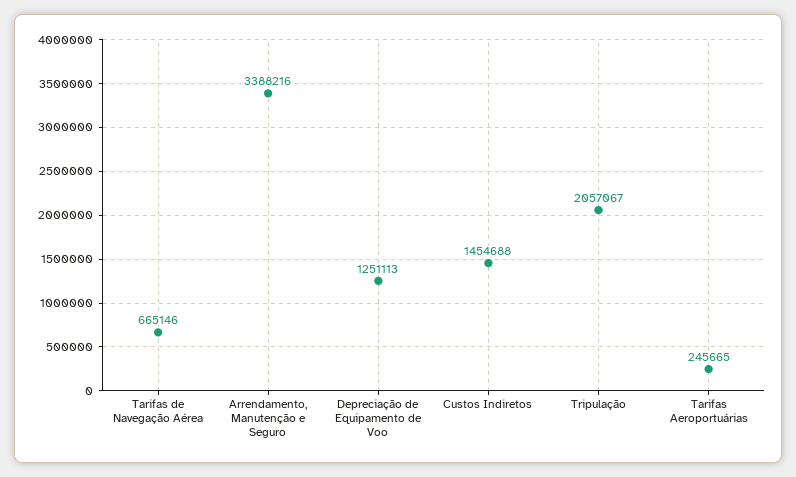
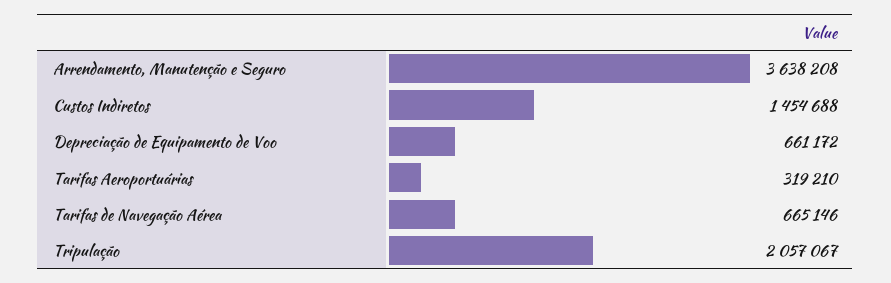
  {
    "Tarifas de Navegação Aérea": 665146,
-   "Arrendamento, Manutenção e Seguro": 3388216,
+   "Arrendamento, Manutenção e Seguro": 3638208,
-   "Depreciação de Equipamento de Voo": 1251113,
+   "Depreciação de Equipamento de Voo": 661172,
    "Custos Indiretos": 1454688,
    "Tripulação": 2057067,
-   "Tarifas Aeroportuárias": 245665
+   "Tarifas Aeroportuárias": 319210
  }

